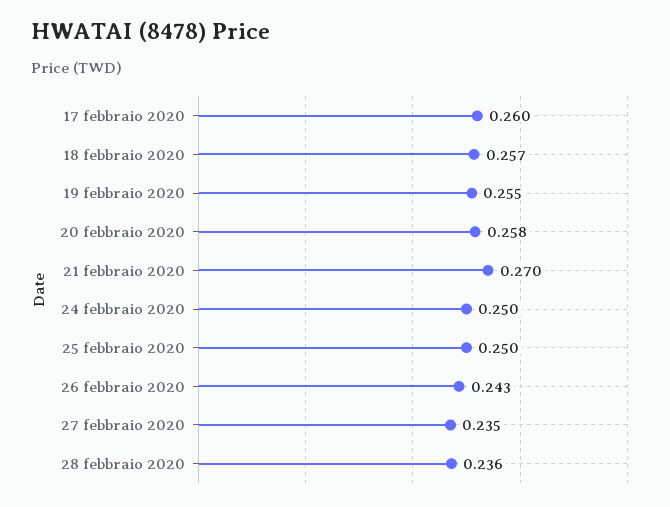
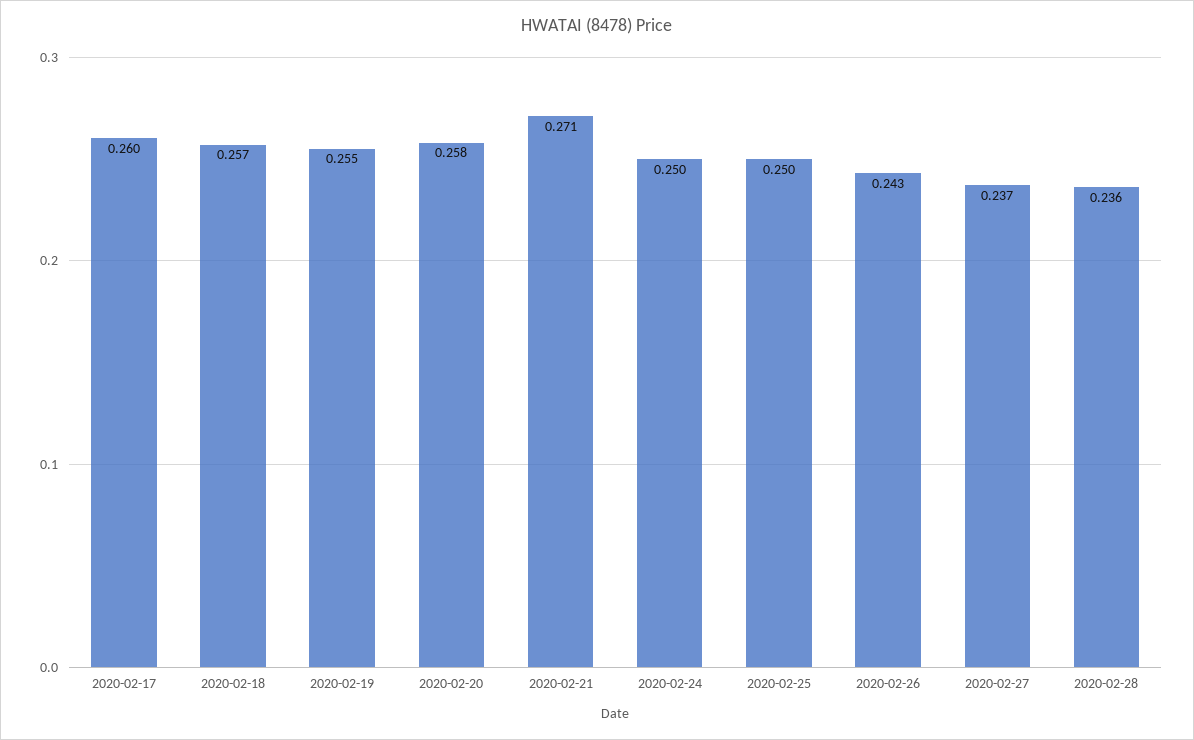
  {
    "17 febbraio 2020": 0.26,
    "18 febbraio 2020": 0.257,
    "19 febbraio 2020": 0.255,
    "20 febbraio 2020": 0.258,
-   "21 febbraio 2020": 0.27,
+   "21 febbraio 2020": 0.271,
    "24 febbraio 2020": 0.25,
    "25 febbraio 2020": 0.25,
    "26 febbraio 2020": 0.243,
-   "27 febbraio 2020": 0.235,
+   "27 febbraio 2020": 0.237,
    "28 febbraio 2020": 0.236
  }

